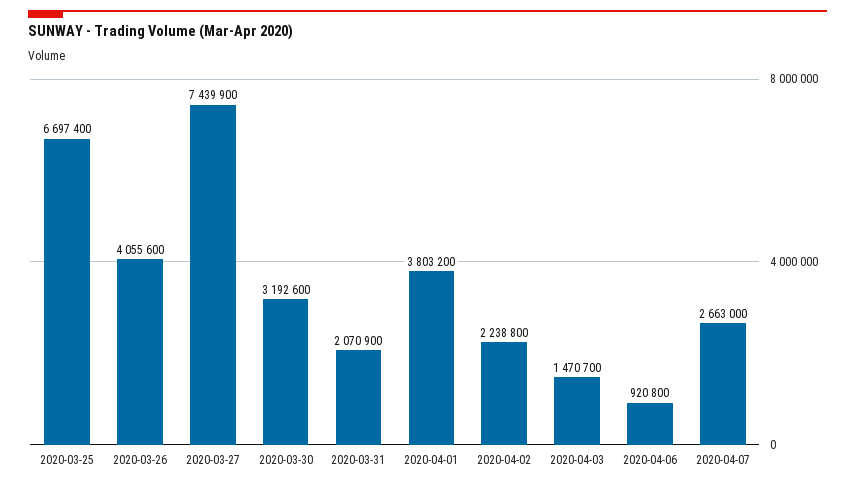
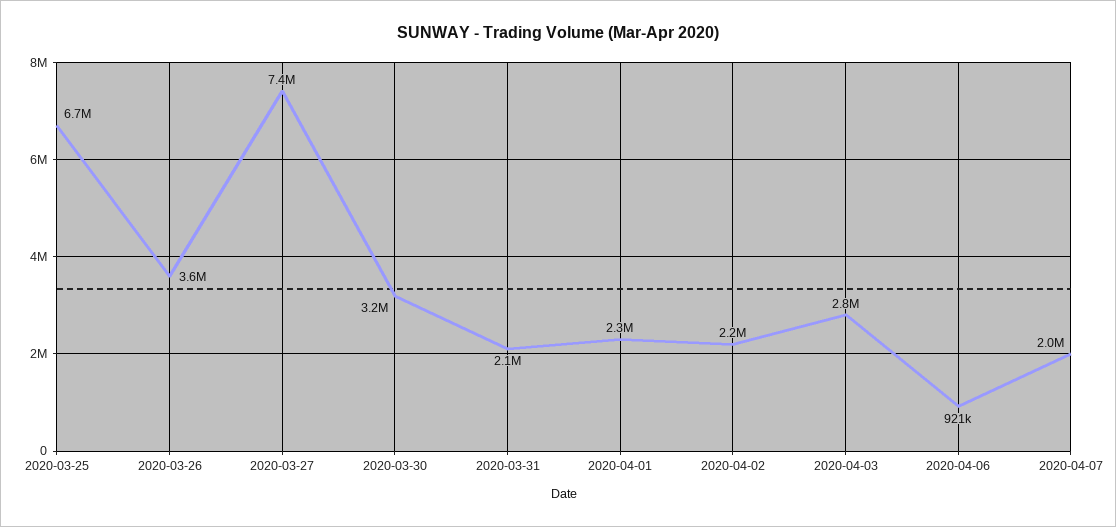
  {
    "2020-03-25": 6697400,
-   "2020-03-26": 4055600,
+   "2020-03-26": 3600000,
    "2020-03-27": 7439900,
    "2020-03-30": 3192600,
    "2020-03-31": 2070900,
-   "2020-04-01": 3803200,
+   "2020-04-01": 2300000,
    "2020-04-02": 2238800,
-   "2020-04-03": 1470700,
+   "2020-04-03": 2800000,
    "2020-04-06": 920800,
-   "2020-04-07": 2663000
+   "2020-04-07": 2000000
  }

